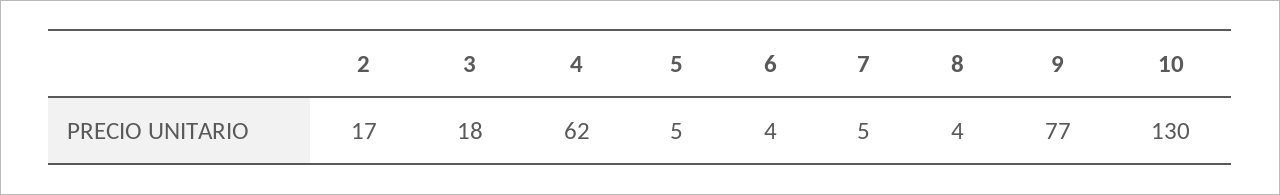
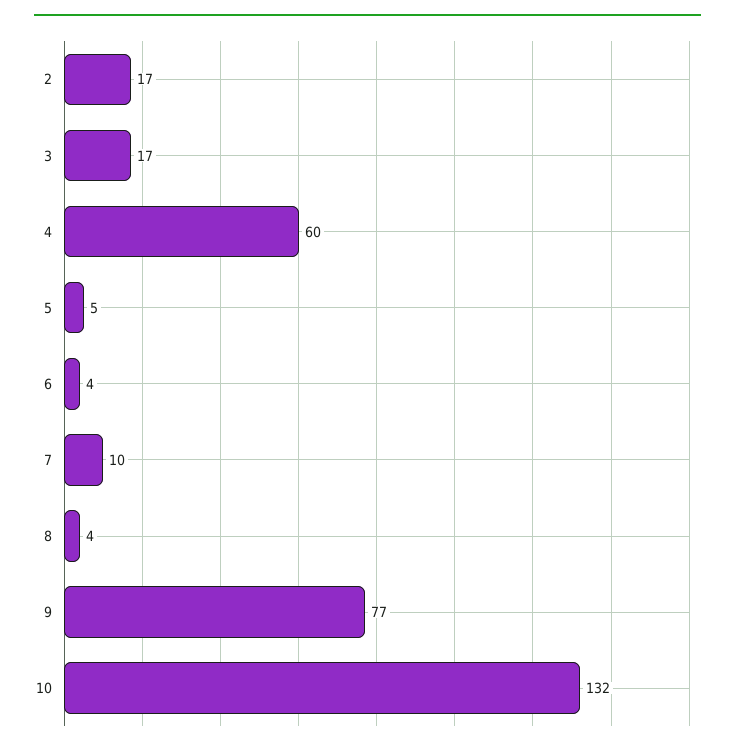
  {
    "2": 17,
-   "3": 18,
+   "3": 17,
-   "4": 62,
+   "4": 60,
    "5": 5,
    "6": 4,
-   "7": 5,
+   "7": 10,
    "8": 4,
    "9": 77,
-   "10": 130
+   "10": 132
  }

